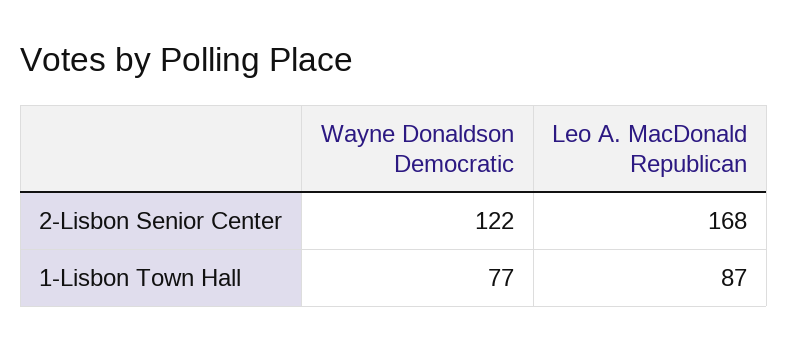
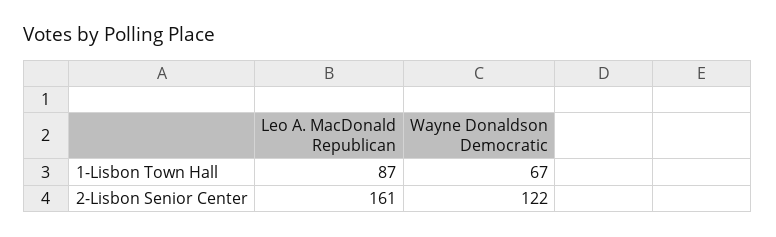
  {
    "Wayne Donaldson Democratic": {
      "2-Lisbon Senior Center": 122,
-     "1-Lisbon Town Hall": 77
+     "1-Lisbon Town Hall": 67
    },
    "Leo A. MacDonald Republican": {
-     "2-Lisbon Senior Center": 168,
+     "2-Lisbon Senior Center": 161,
      "1-Lisbon Town Hall": 87
    }
  }

